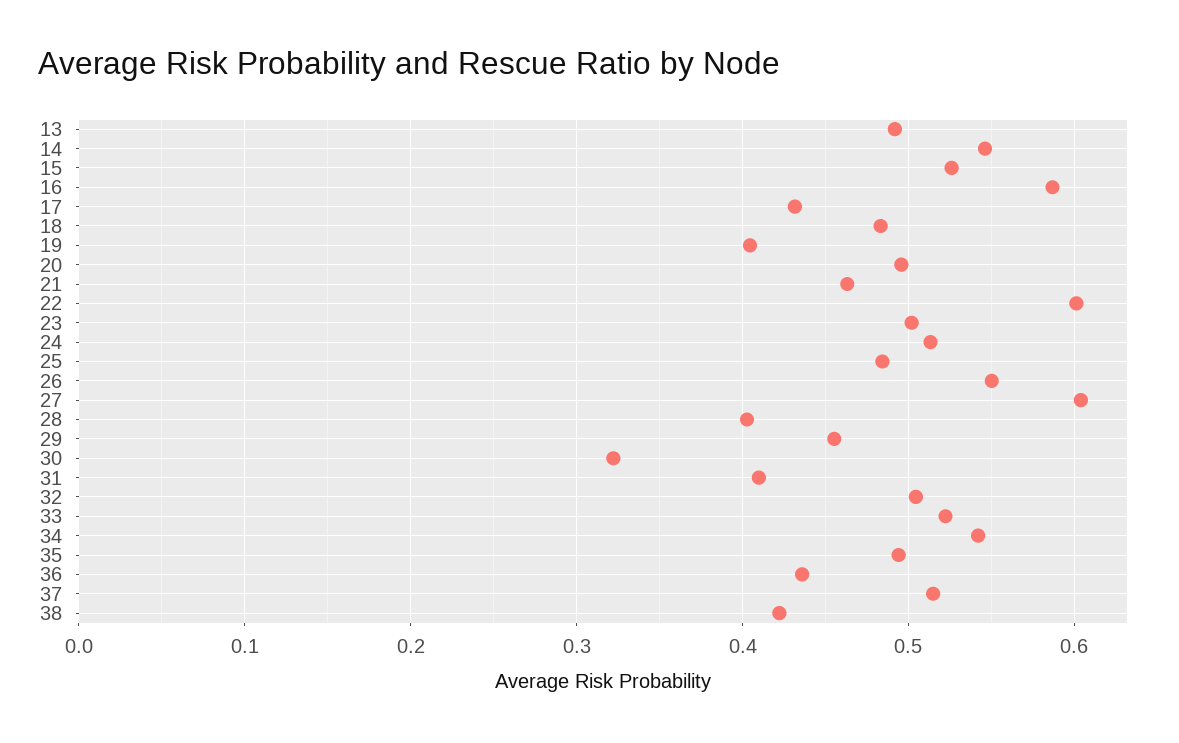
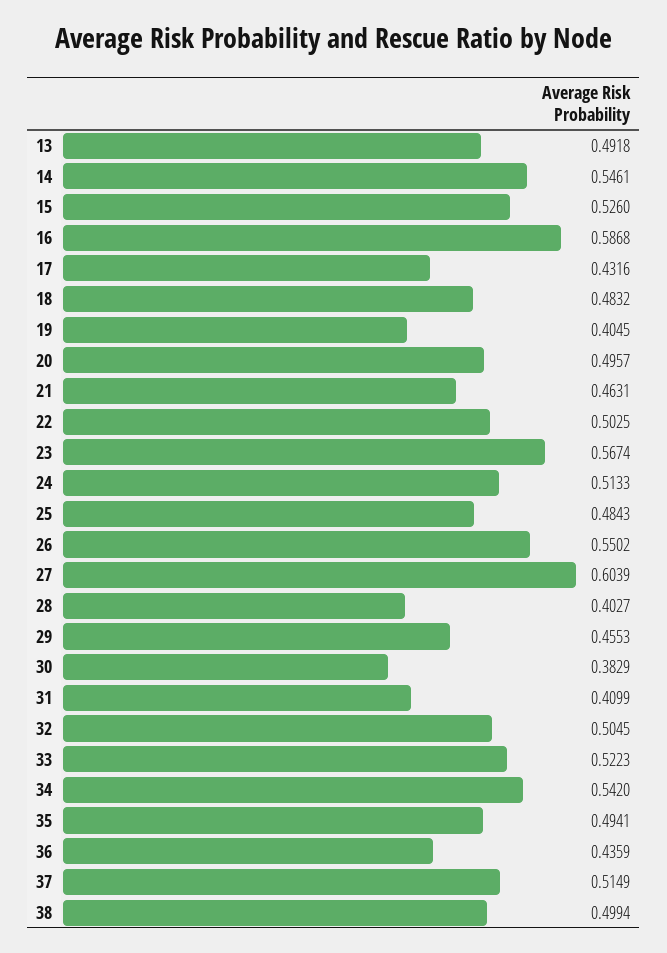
  {
    "13": 0.4918,
    "14": 0.5461,
    "15": 0.526,
    "16": 0.5868,
    "17": 0.4316,
    "18": 0.4832,
    "19": 0.4045,
    "20": 0.4957,
    "21": 0.4631,
-   "22": 0.6,
+   "22": 0.5025,
-   "23": 0.5,
+   "23": 0.5674,
    "24": 0.5133,
    "25": 0.4843,
    "26": 0.5502,
    "27": 0.6039,
    "28": 0.4027,
    "29": 0.4553,
-   "30": 0.32,
+   "30": 0.3829,
    "31": 0.4099,
    "32": 0.5045,
    "33": 0.5223,
    "34": 0.542,
    "35": 0.4941,
    "36": 0.4359,
    "37": 0.5149,
-   "38": 0.42
+   "38": 0.4994
  }

